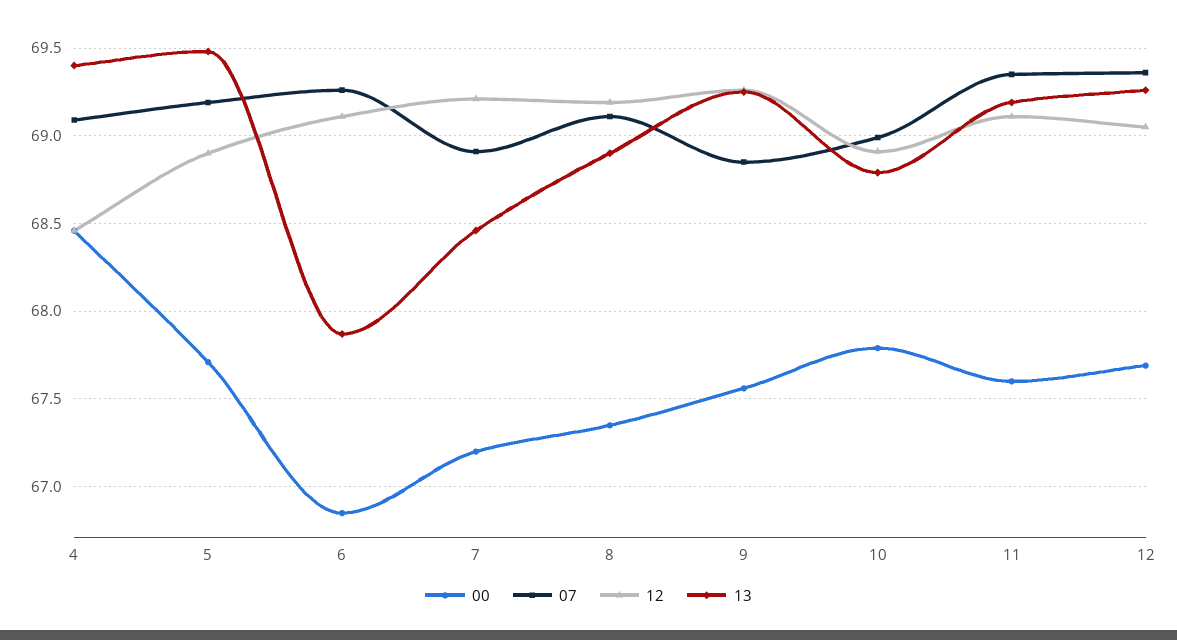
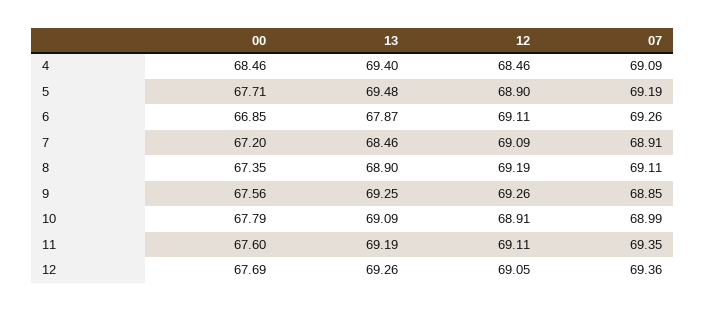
  {
    "00": {
      "4": 68.46,
      "5": 67.71,
      "6": 66.85,
      "7": 67.2,
      "8": 67.35,
      "9": 67.56,
      "10": 67.79,
      "11": 67.6,
      "12": 67.69
    },
    "07": {
      "4": 69.09,
      "5": 69.19,
      "6": 69.26,
      "7": 68.91,
      "8": 69.11,
      "9": 68.85,
      "10": 68.99,
      "11": 69.35,
      "12": 69.36
    },
    "12": {
      "4": 68.46,
      "5": 68.9,
      "6": 69.11,
-     "7": 69.2,
+     "7": 69.09,
      "8": 69.19,
      "9": 69.26,
      "10": 68.91,
      "11": 69.11,
      "12": 69.05
    },
    "13": {
      "4": 69.4,
      "5": 69.48,
      "6": 67.87,
      "7": 68.46,
      "8": 68.9,
      "9": 69.25,
-     "10": 68.8,
+     "10": 69.09,
      "11": 69.19,
      "12": 69.26
    }
  }

